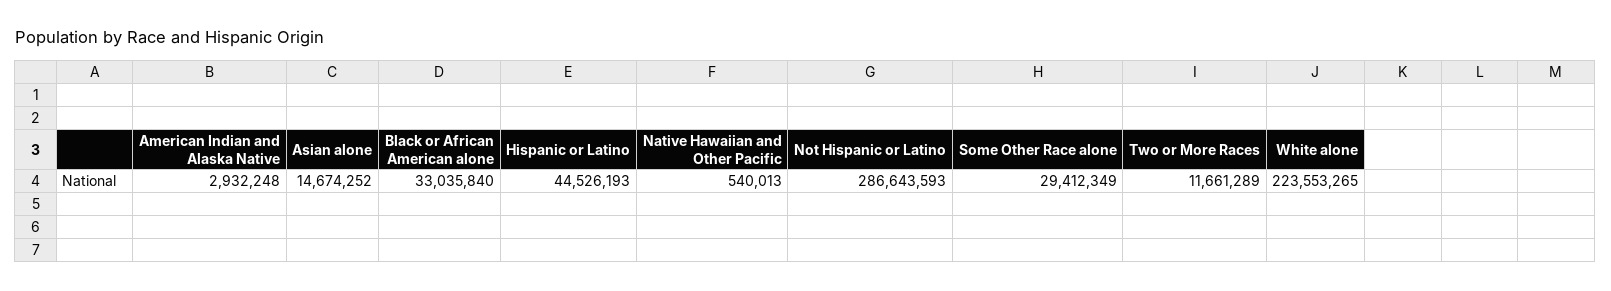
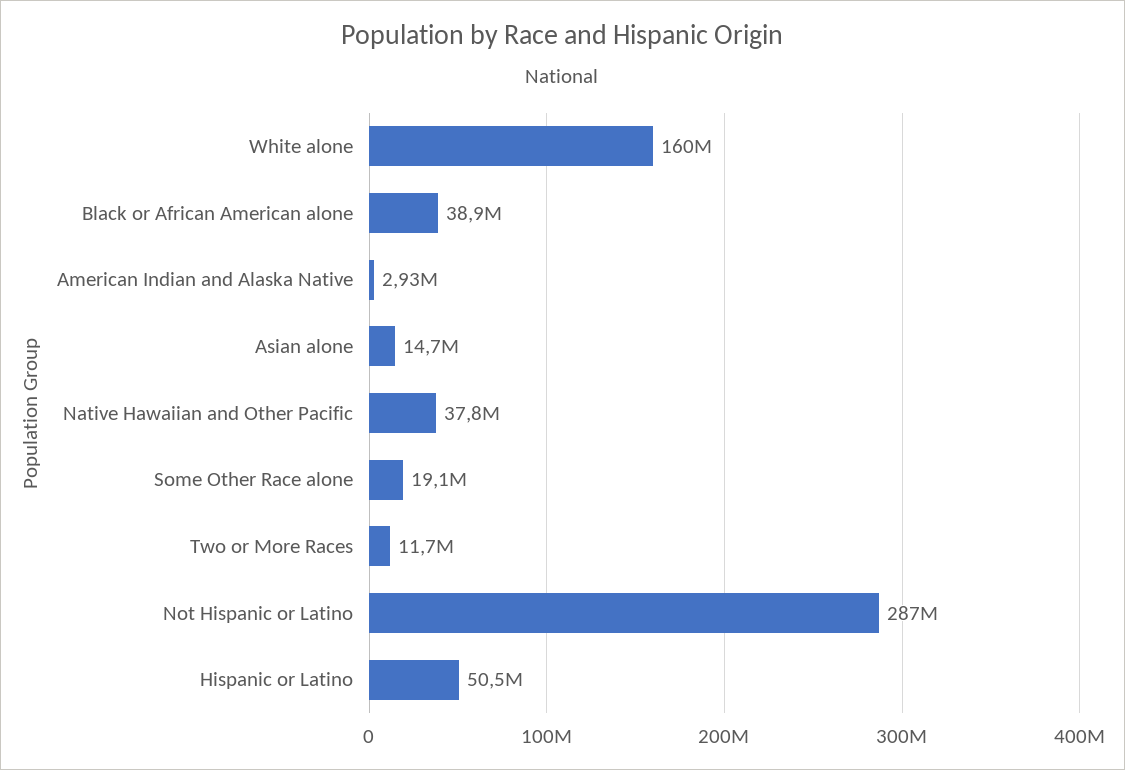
  {
    "American Indian and Alaska Native": 2932248,
    "Asian alone": 14674252,
-   "Black or African American alone": 33035840,
+   "Black or African American alone": 38900000,
-   "Hispanic or Latino": 44526193,
+   "Hispanic or Latino": 50500000,
-   "Native Hawaiian and Other Pacific": 540013,
+   "Native Hawaiian and Other Pacific": 37800000,
    "Not Hispanic or Latino": 286643593,
-   "Some Other Race alone": 29412349,
+   "Some Other Race alone": 19100000,
    "Two or More Races": 11661289,
-   "White alone": 223553265
+   "White alone": 160000000
  }

